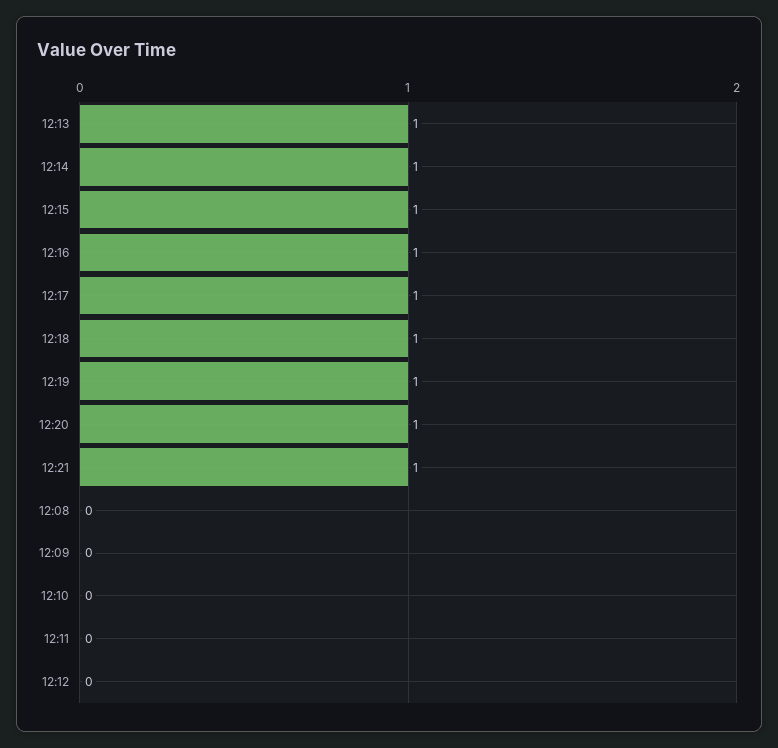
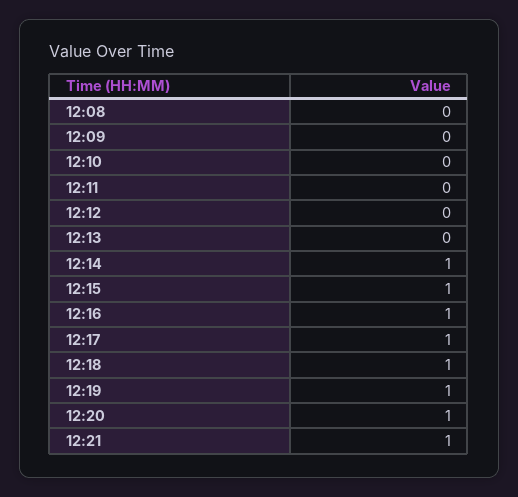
  {
-   "12:13": 1,
+   "12:13": 0,
    "12:14": 1,
    "12:15": 1,
    "12:16": 1,
    "12:17": 1,
    "12:18": 1,
    "12:19": 1,
    "12:20": 1,
    "12:21": 1,
    "12:08": 0,
    "12:09": 0,
    "12:10": 0,
    "12:11": 0,
    "12:12": 0
  }

